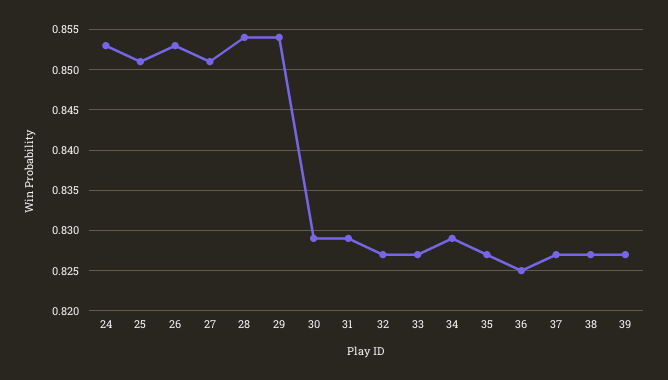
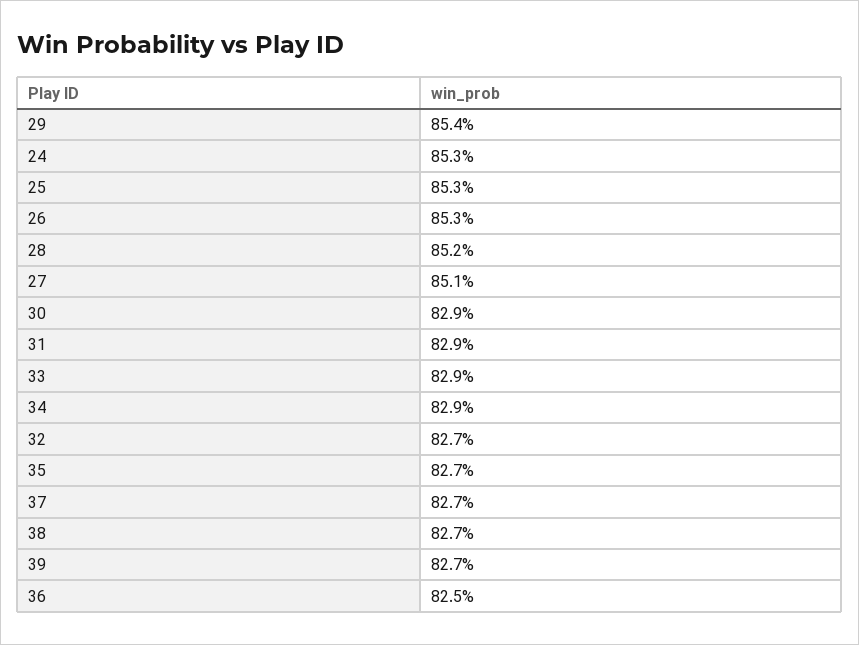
  {
    "24": 0.853,
-   "25": 0.851,
+   "25": 0.853,
    "26": 0.853,
    "27": 0.851,
-   "28": 0.854,
+   "28": 0.852,
    "29": 0.854,
    "30": 0.829,
    "31": 0.829,
    "32": 0.827,
-   "33": 0.827,
+   "33": 0.829,
    "34": 0.829,
    "35": 0.827,
    "36": 0.825,
    "37": 0.827,
    "38": 0.827,
    "39": 0.827
  }

